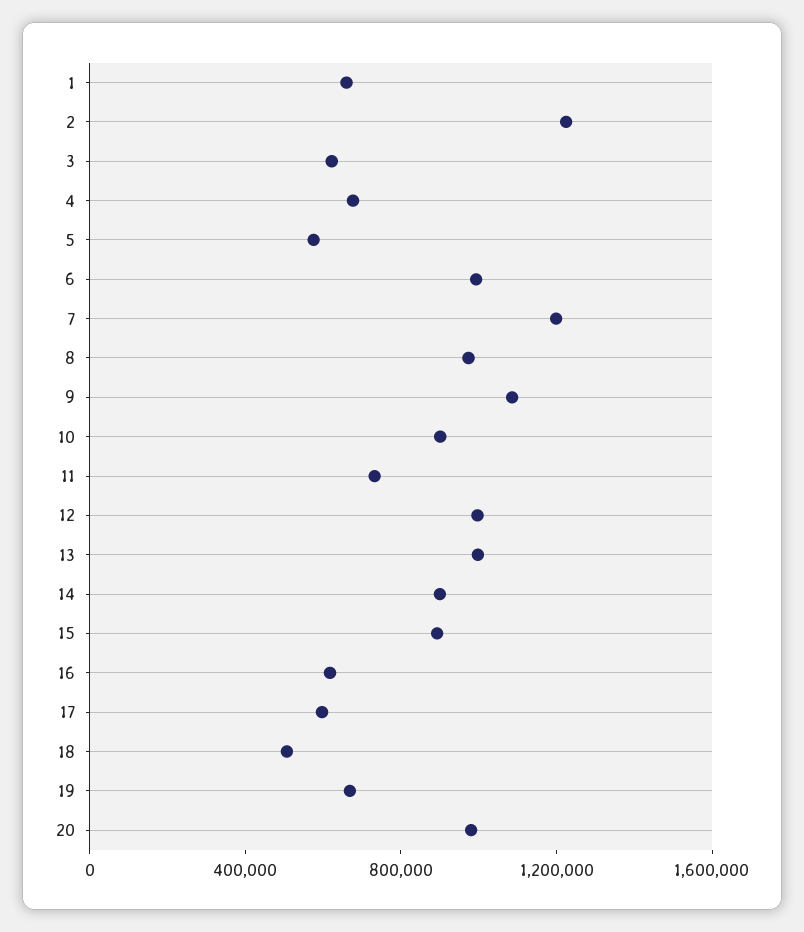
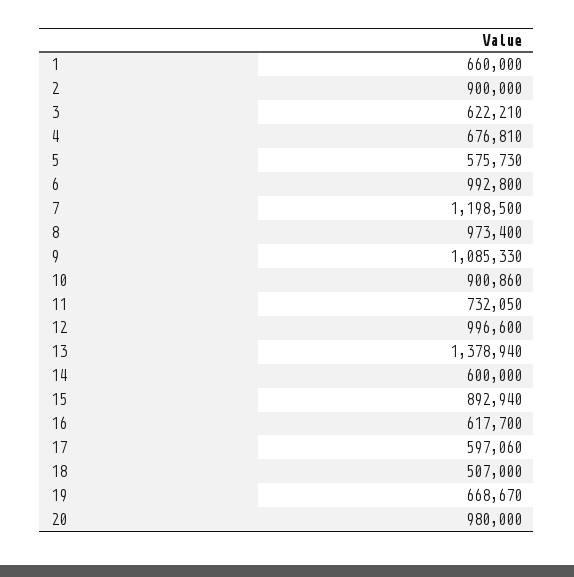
  {
    "1": 660000,
-   "2": 1200000,
+   "2": 900000,
    "3": 622210,
    "4": 676810,
    "5": 575730,
    "6": 992800,
    "7": 1198500,
    "8": 973400,
    "9": 1085330,
    "10": 900860,
    "11": 732050,
    "12": 996600,
-   "13": 1000000,
+   "13": 1378940,
-   "14": 900000,
+   "14": 600000,
    "15": 892940,
    "16": 617700,
    "17": 597060,
    "18": 507000,
    "19": 668670,
    "20": 980000
  }

